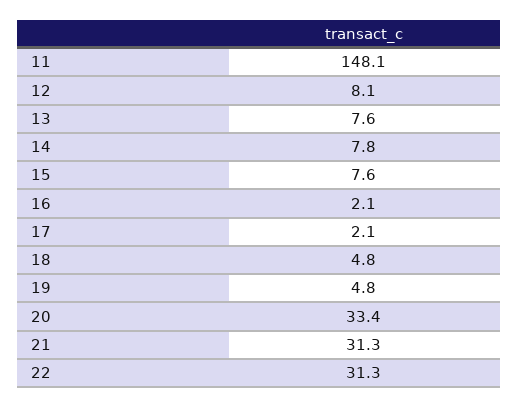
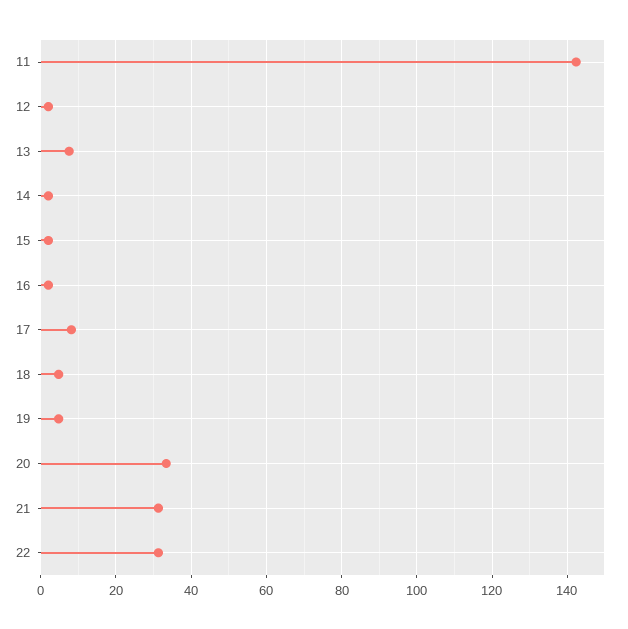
  {
-   "11": 148.1,
+   "11": 142,
-   "12": 8.1,
+   "12": 2,
    "13": 7.6,
-   "14": 7.8,
+   "14": 2,
-   "15": 7.6,
+   "15": 2,
    "16": 2.1,
-   "17": 2.1,
+   "17": 8,
    "18": 4.8,
    "19": 4.8,
    "20": 33.4,
    "21": 31.3,
    "22": 31.3
  }

